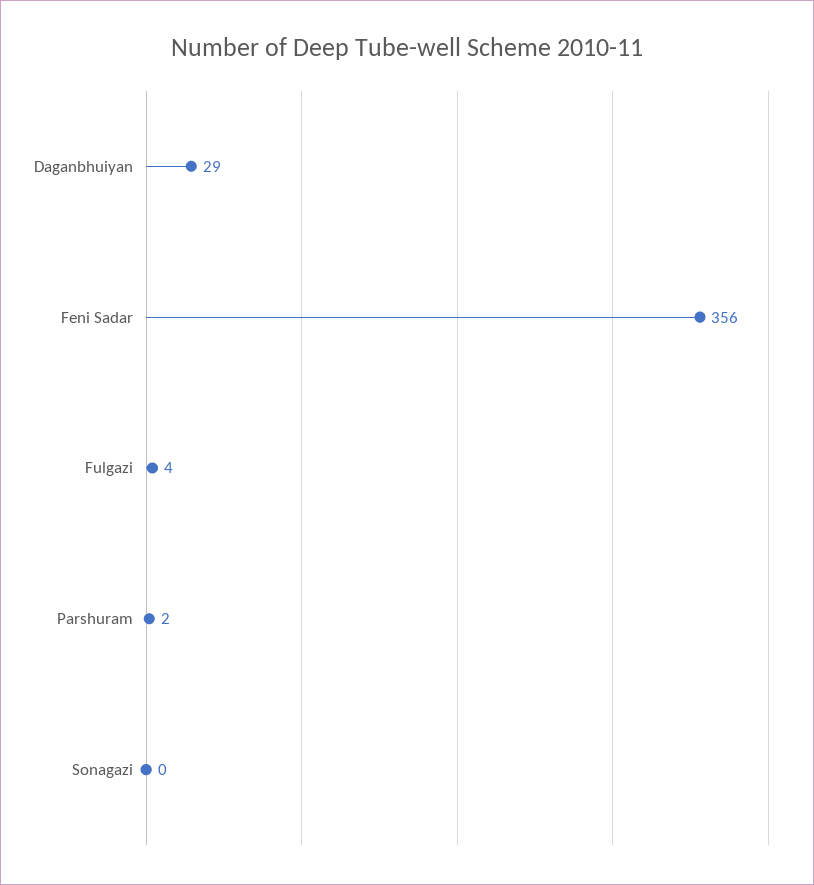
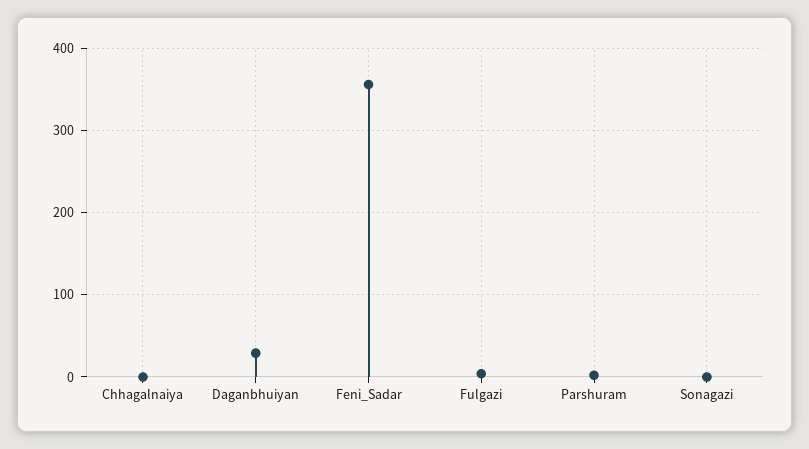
  {
    "Daganbhuiyan": 29,
    "Feni Sadar": 356,
    "Fulgazi": 4,
    "Parshuram": 2,
-   "Sonagazi": 0
+   "Sonagazi": 0,
+   "Chhagalnaiya": 0
  }

